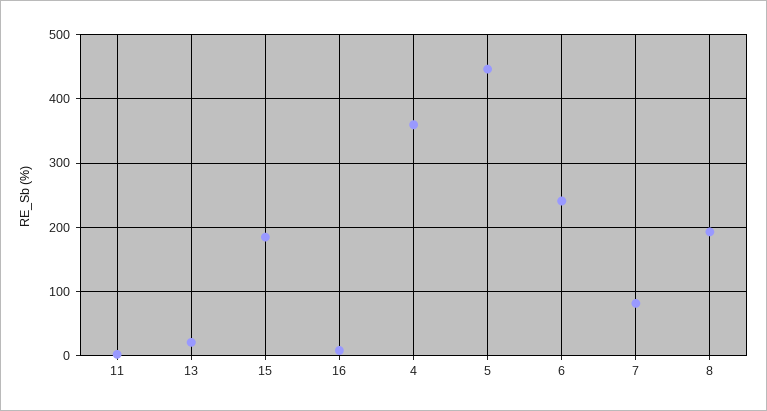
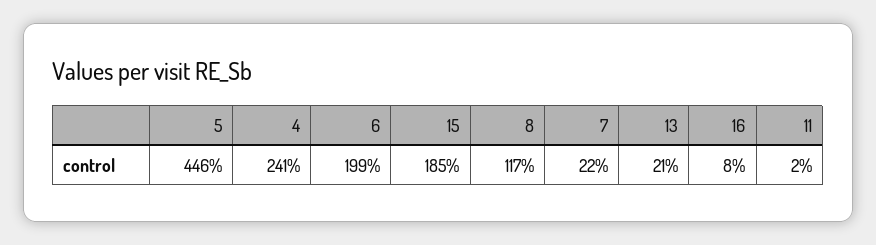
  {
    "11": 2,
    "13": 21,
    "15": 185,
    "16": 8,
-   "4": 360,
+   "4": 241,
    "5": 446,
-   "6": 240,
+   "6": 199,
-   "7": 80,
+   "7": 22,
-   "8": 190
+   "8": 117
  }

